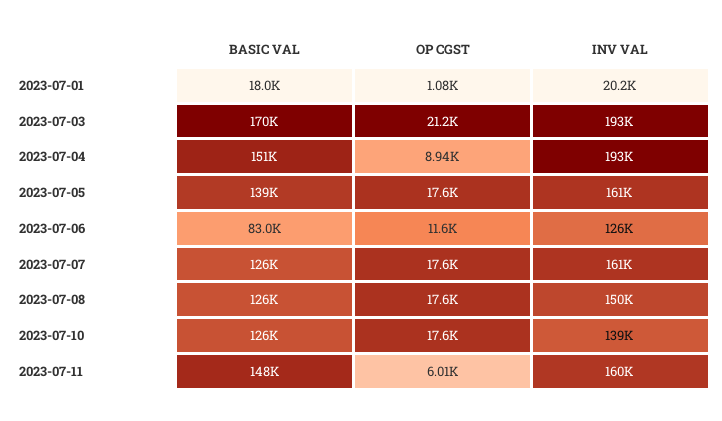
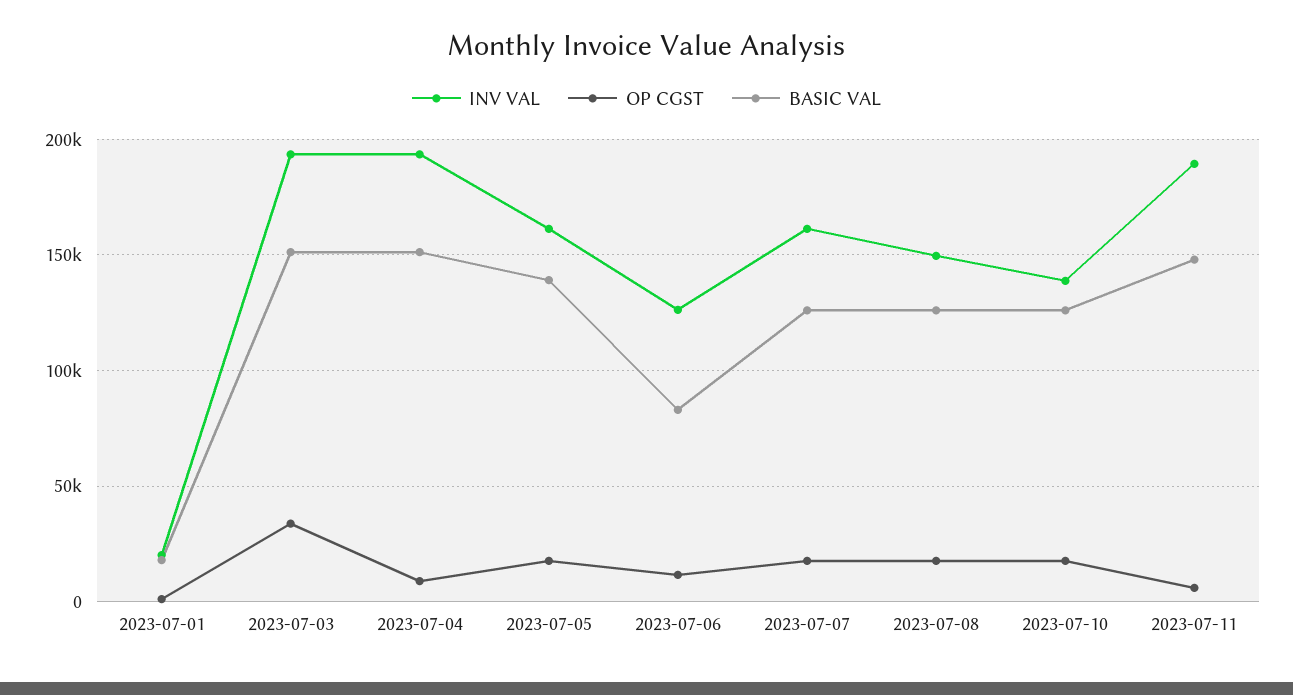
  {
    "BASIC VAL": {
      "2023-07-01": 18000,
-     "2023-07-03": 170000,
+     "2023-07-03": 150000,
      "2023-07-04": 151000,
      "2023-07-05": 139000,
      "2023-07-06": 83000,
      "2023-07-07": 126000,
      "2023-07-08": 126000,
      "2023-07-10": 126000,
      "2023-07-11": 148000
    },
    "OP CGST": {
      "2023-07-01": 1080,
-     "2023-07-03": 21200,
+     "2023-07-03": 35000,
      "2023-07-04": 8940,
      "2023-07-05": 17600,
      "2023-07-06": 11600,
      "2023-07-07": 17600,
      "2023-07-08": 17600,
      "2023-07-10": 17600,
      "2023-07-11": 6010
    },
    "INV VAL": {
      "2023-07-01": 20200,
      "2023-07-03": 193000,
      "2023-07-04": 193000,
      "2023-07-05": 161000,
      "2023-07-06": 126000,
      "2023-07-07": 161000,
      "2023-07-08": 150000,
      "2023-07-10": 139000,
-     "2023-07-11": 160000
+     "2023-07-11": 190000
    }
  }

